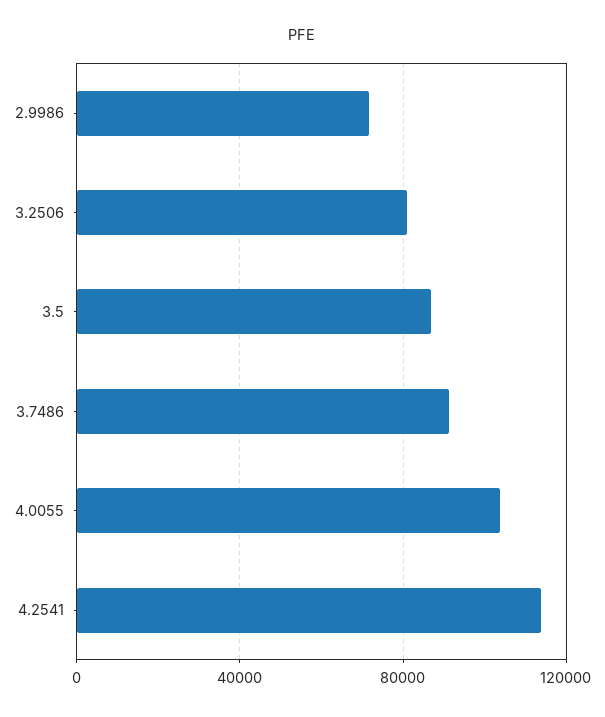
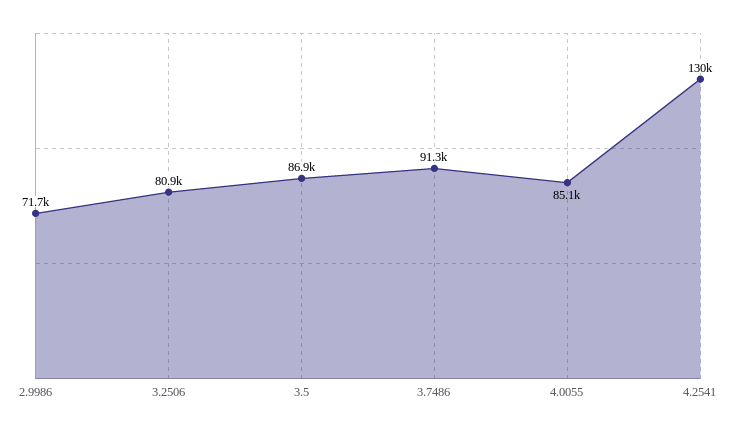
  {
    "2.9986": 71700,
    "3.2506": 80900,
    "3.5": 86900,
    "3.7486": 91300,
-   "4.0055": 105000,
+   "4.0055": 85100,
-   "4.2541": 115000
+   "4.2541": 130000
  }

